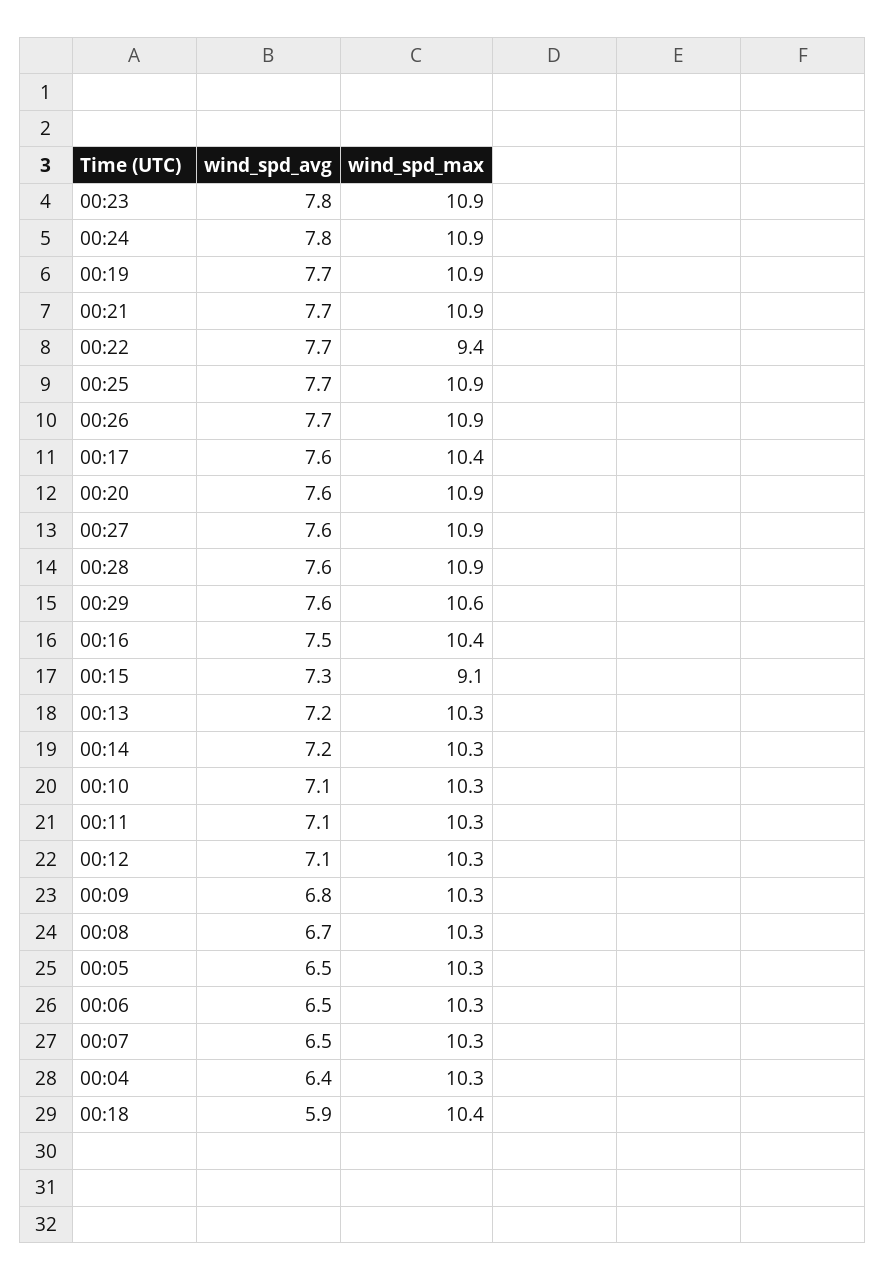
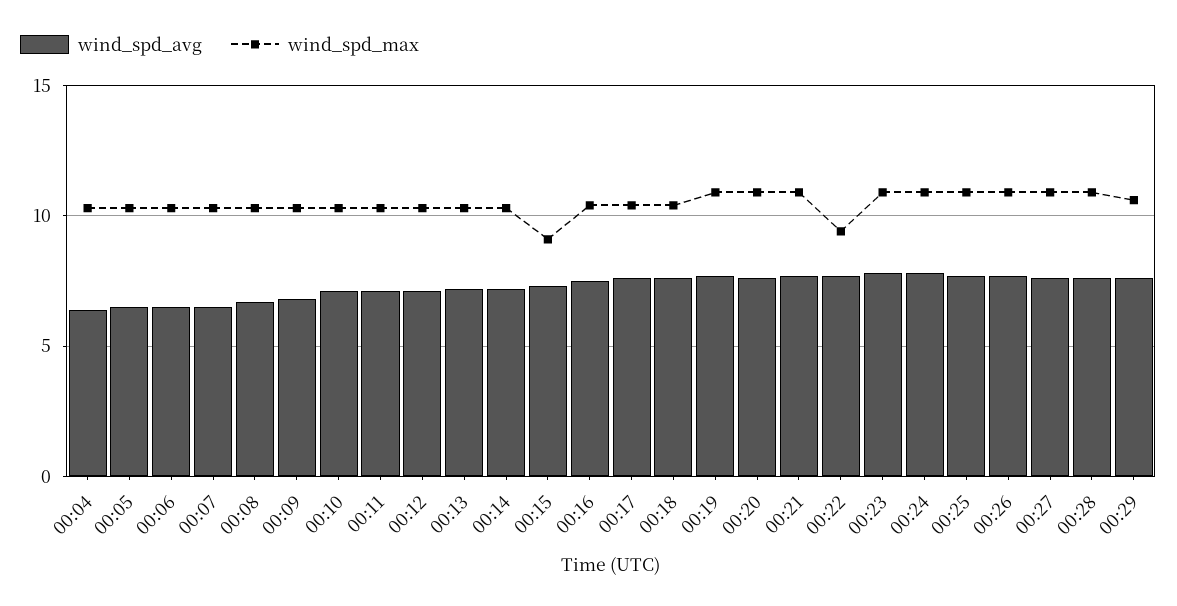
  {
    "wind_spd_avg": {
      "00:23": 7.8,
      "00:24": 7.8,
      "00:19": 7.7,
      "00:21": 7.7,
      "00:22": 7.7,
      "00:25": 7.7,
      "00:26": 7.7,
      "00:17": 7.6,
      "00:20": 7.6,
      "00:27": 7.6,
      "00:28": 7.6,
      "00:29": 7.6,
      "00:16": 7.5,
      "00:15": 7.3,
      "00:13": 7.2,
      "00:14": 7.2,
      "00:10": 7.1,
      "00:11": 7.1,
      "00:12": 7.1,
      "00:09": 6.8,
      "00:08": 6.7,
      "00:05": 6.5,
      "00:06": 6.5,
      "00:07": 6.5,
      "00:04": 6.4,
-     "00:18": 5.9
+     "00:18": 7.5
    },
    "wind_spd_max": {
      "00:23": 10.9,
      "00:24": 10.9,
      "00:19": 10.9,
      "00:21": 10.9,
      "00:22": 9.4,
      "00:25": 10.9,
      "00:26": 10.9,
      "00:17": 10.4,
      "00:20": 10.9,
      "00:27": 10.9,
      "00:28": 10.9,
      "00:29": 10.6,
      "00:16": 10.4,
      "00:15": 9.1,
      "00:13": 10.3,
      "00:14": 10.3,
      "00:10": 10.3,
      "00:11": 10.3,
      "00:12": 10.3,
      "00:09": 10.3,
      "00:08": 10.3,
      "00:05": 10.3,
      "00:06": 10.3,
      "00:07": 10.3,
      "00:04": 10.3,
      "00:18": 10.4
    }
  }

